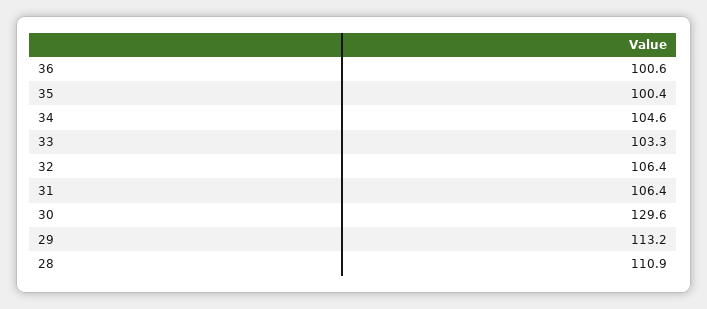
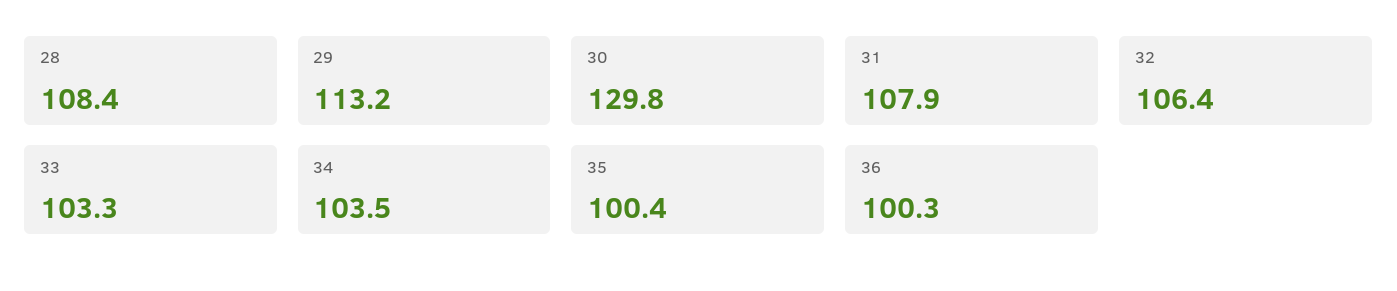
  {
-   "36": 100.6,
+   "36": 100.3,
    "35": 100.4,
-   "34": 104.6,
+   "34": 103.5,
    "33": 103.3,
    "32": 106.4,
-   "31": 106.4,
+   "31": 107.9,
-   "30": 129.6,
+   "30": 129.8,
    "29": 113.2,
-   "28": 110.9
+   "28": 108.4
  }

